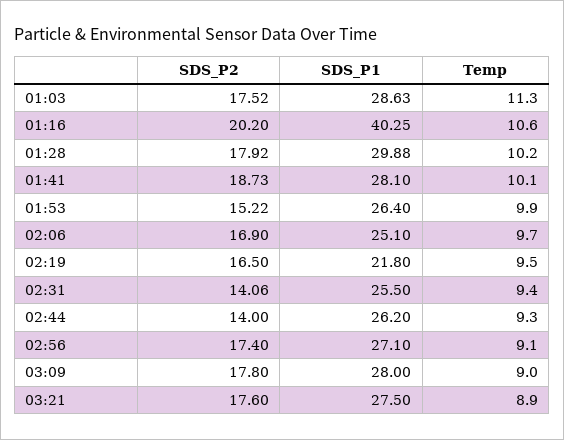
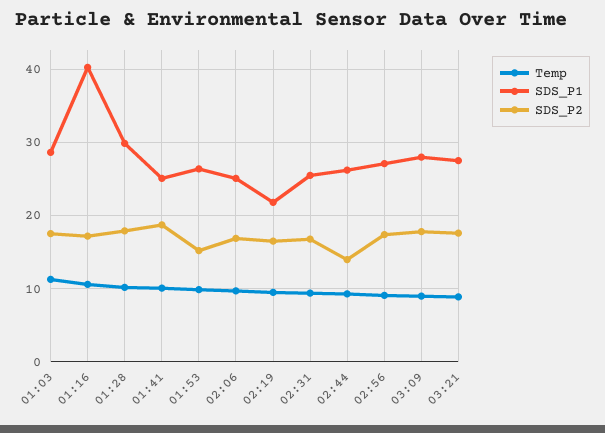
  {
    "SDS_P2": {
      "01:03": 17.52,
-     "01:16": 20.2,
+     "01:16": 17,
      "01:28": 17.92,
      "01:41": 18.73,
      "01:53": 15.22,
      "02:06": 16.9,
      "02:19": 16.5,
-     "02:31": 14.06,
+     "02:31": 17,
      "02:44": 14,
      "02:56": 17.4,
      "03:09": 17.8,
      "03:21": 17.6
    },
    "SDS_P1": {
      "01:03": 28.63,
      "01:16": 40.25,
      "01:28": 29.88,
-     "01:41": 28.1,
+     "01:41": 25,
      "01:53": 26.4,
      "02:06": 25.1,
      "02:19": 21.8,
      "02:31": 25.5,
      "02:44": 26.2,
      "02:56": 27.1,
      "03:09": 28,
      "03:21": 27.5
    },
    "Temp": {
      "01:03": 11.3,
      "01:16": 10.6,
      "01:28": 10.2,
      "01:41": 10.1,
      "01:53": 9.9,
      "02:06": 9.7,
      "02:19": 9.5,
      "02:31": 9.4,
      "02:44": 9.3,
      "02:56": 9.1,
      "03:09": 9,
      "03:21": 8.9
    }
  }

